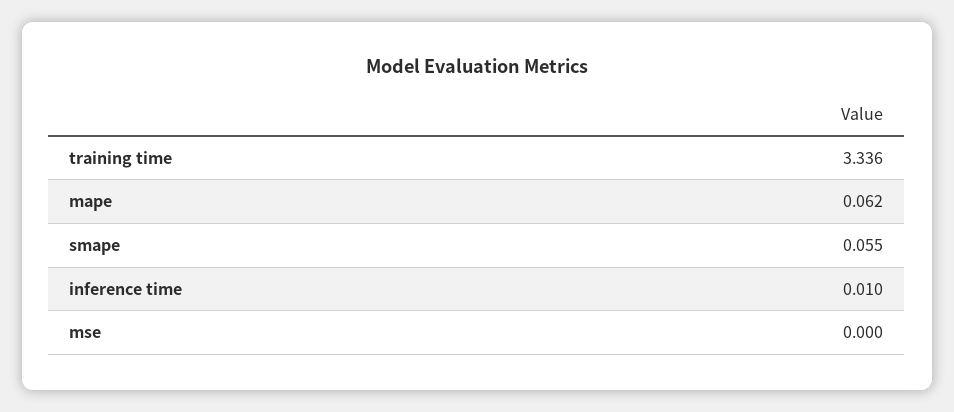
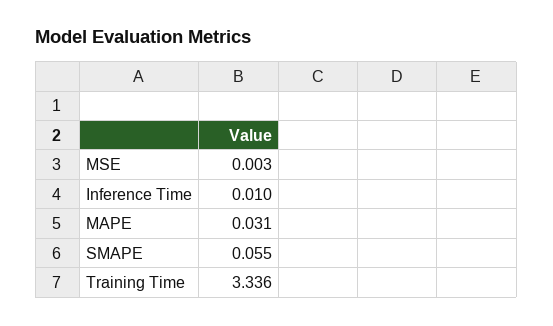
  {
    "training time": 3.336,
-   "mape": 0.062,
+   "mape": 0.031,
    "smape": 0.055,
    "inference time": 0.01,
-   "mse": 0
+   "mse": 0.003
  }

